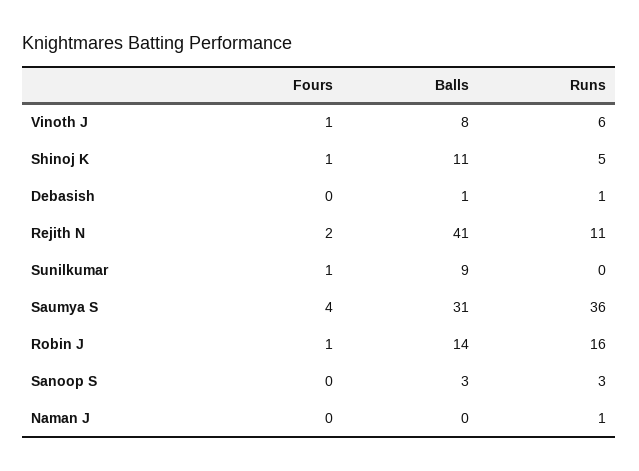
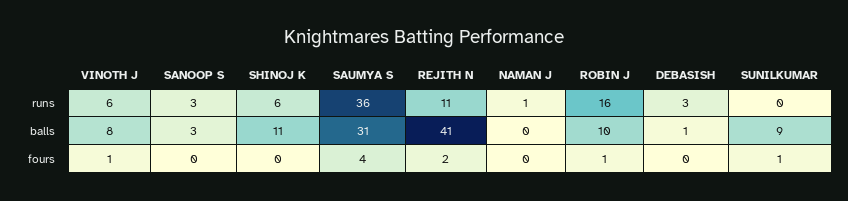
  {
    "Fours": {
      "Vinoth J": 1,
-     "Shinoj K": 1,
+     "Shinoj K": 0,
      "Debasish": 0,
      "Rejith N": 2,
      "Sunilkumar": 1,
      "Saumya S": 4,
      "Robin J": 1,
      "Sanoop S": 0,
      "Naman J": 0
    },
    "Balls": {
      "Vinoth J": 8,
      "Shinoj K": 11,
      "Debasish": 1,
      "Rejith N": 41,
      "Sunilkumar": 9,
      "Saumya S": 31,
-     "Robin J": 14,
+     "Robin J": 10,
      "Sanoop S": 3,
      "Naman J": 0
    },
    "Runs": {
      "Vinoth J": 6,
-     "Shinoj K": 5,
+     "Shinoj K": 6,
-     "Debasish": 1,
+     "Debasish": 3,
      "Rejith N": 11,
      "Sunilkumar": 0,
      "Saumya S": 36,
      "Robin J": 16,
      "Sanoop S": 3,
      "Naman J": 1
    }
  }

